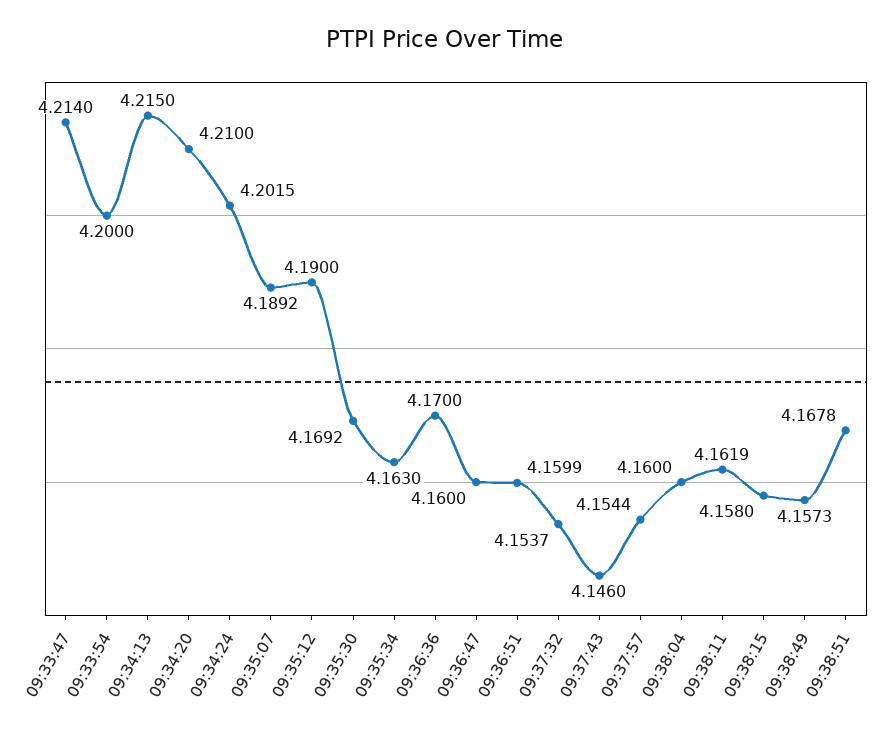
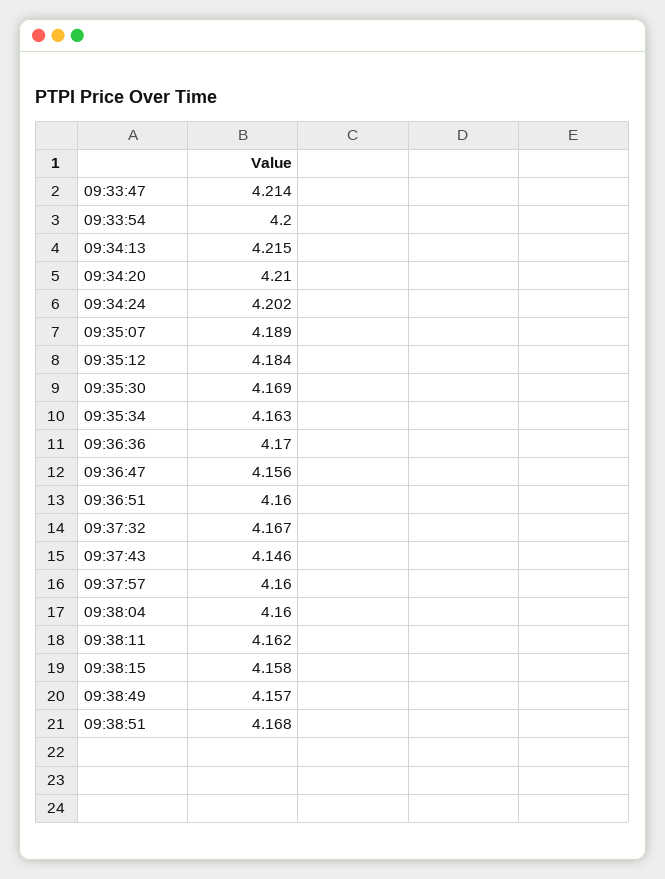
  {
    "09:33:47": 4.214,
    "09:33:54": 4.2,
    "09:34:13": 4.215,
    "09:34:20": 4.21,
    "09:34:24": 4.2015,
    "09:35:07": 4.1892,
-   "09:35:12": 4.19,
+   "09:35:12": 4.184,
    "09:35:30": 4.1692,
    "09:35:34": 4.163,
    "09:36:36": 4.17,
-   "09:36:47": 4.16,
+   "09:36:47": 4.156,
    "09:36:51": 4.1599,
-   "09:37:32": 4.1537,
+   "09:37:32": 4.167,
    "09:37:43": 4.146,
-   "09:37:57": 4.1544,
+   "09:37:57": 4.16,
    "09:38:04": 4.16,
    "09:38:11": 4.1619,
    "09:38:15": 4.158,
    "09:38:49": 4.1573,
    "09:38:51": 4.1678
  }

